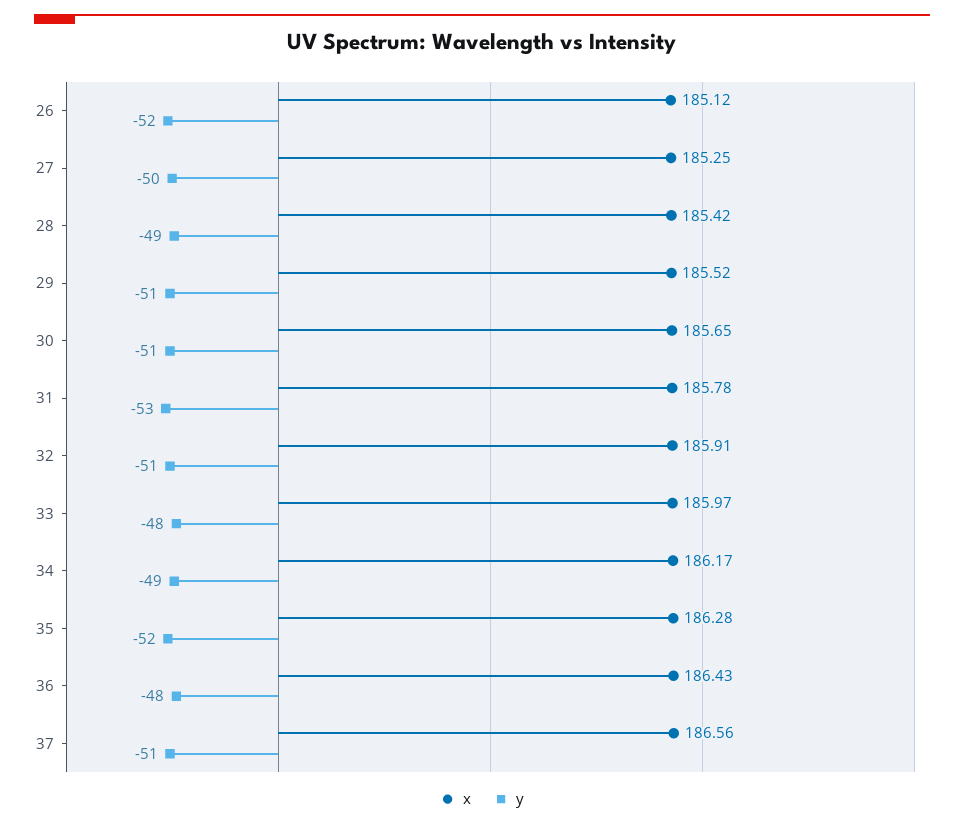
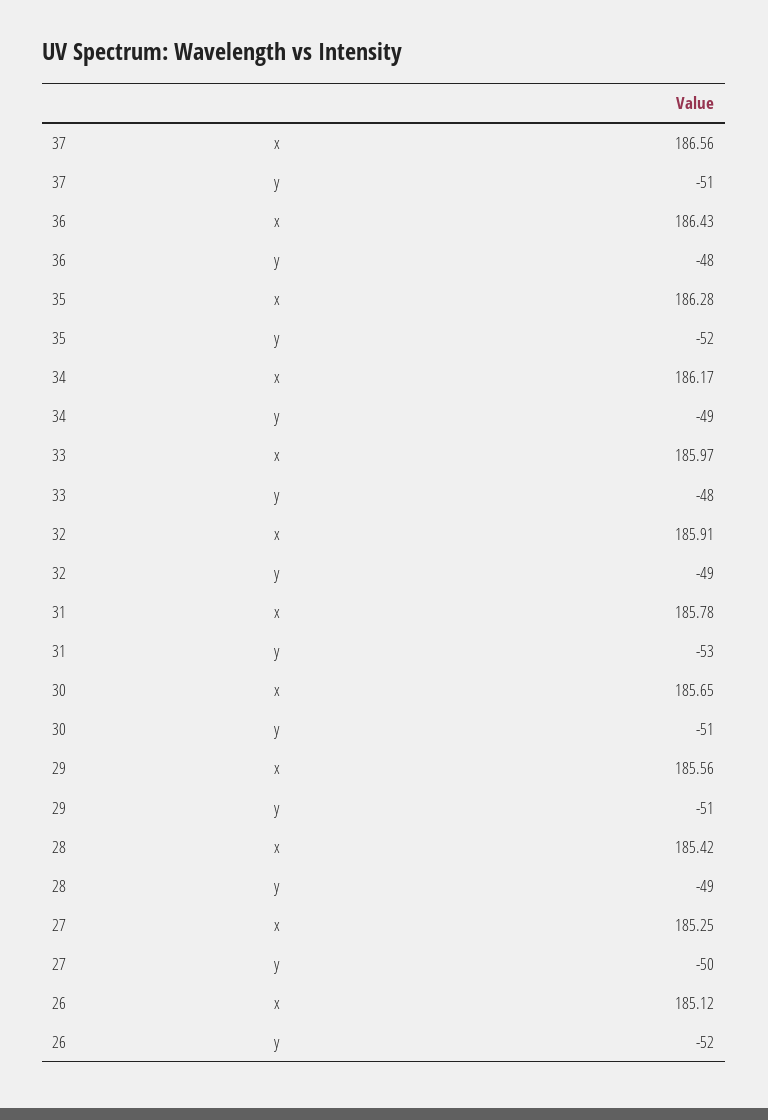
  {
    "x": {
      "26": 185.12,
      "27": 185.25,
      "28": 185.42,
-     "29": 185.52,
+     "29": 185.56,
      "30": 185.65,
      "31": 185.78,
      "32": 185.91,
      "33": 185.97,
      "34": 186.17,
      "35": 186.28,
      "36": 186.43,
      "37": 186.56
    },
    "y": {
      "26": -52,
      "27": -50,
      "28": -49,
      "29": -51,
      "30": -51,
      "31": -53,
-     "32": -51,
+     "32": -49,
      "33": -48,
      "34": -49,
      "35": -52,
      "36": -48,
      "37": -51
    }
  }

